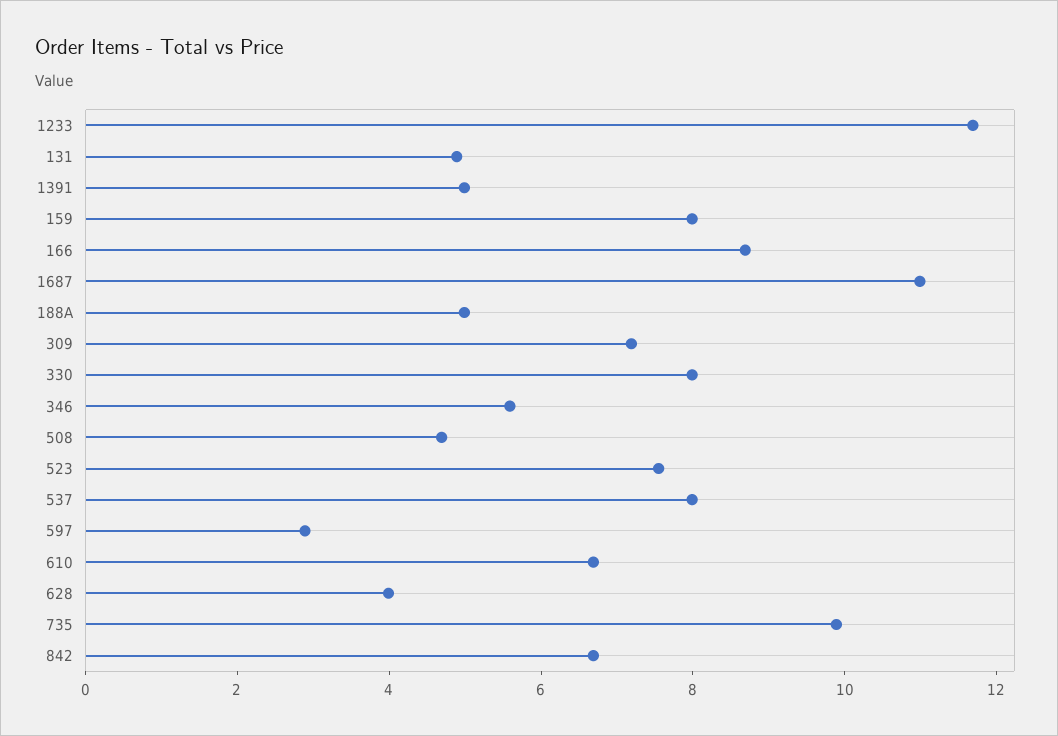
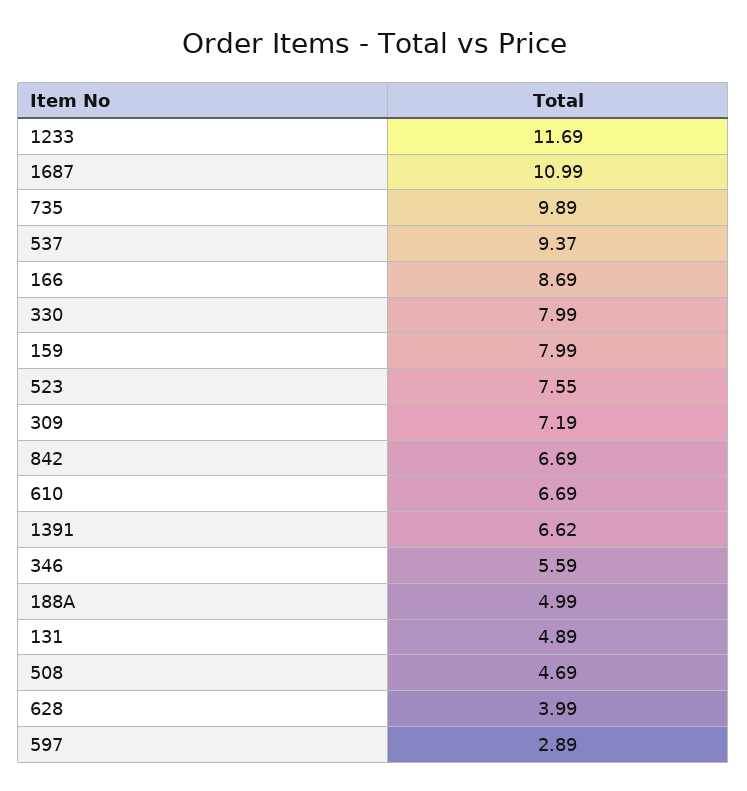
  {
    "1233": 11.69,
    "131": 4.89,
-   "1391": 5,
+   "1391": 6.62,
    "159": 7.99,
    "166": 8.69,
    "1687": 10.99,
    "188A": 4.99,
    "309": 7.19,
    "330": 7.99,
    "346": 5.59,
    "508": 4.69,
    "523": 7.55,
-   "537": 8,
+   "537": 9.37,
    "597": 2.89,
    "610": 6.69,
    "628": 3.99,
    "735": 9.89,
    "842": 6.69
  }

